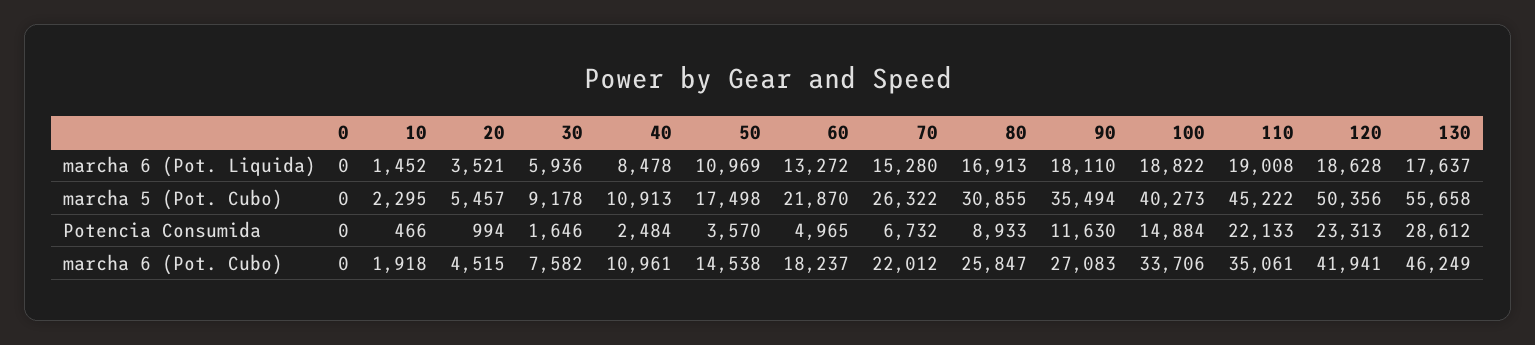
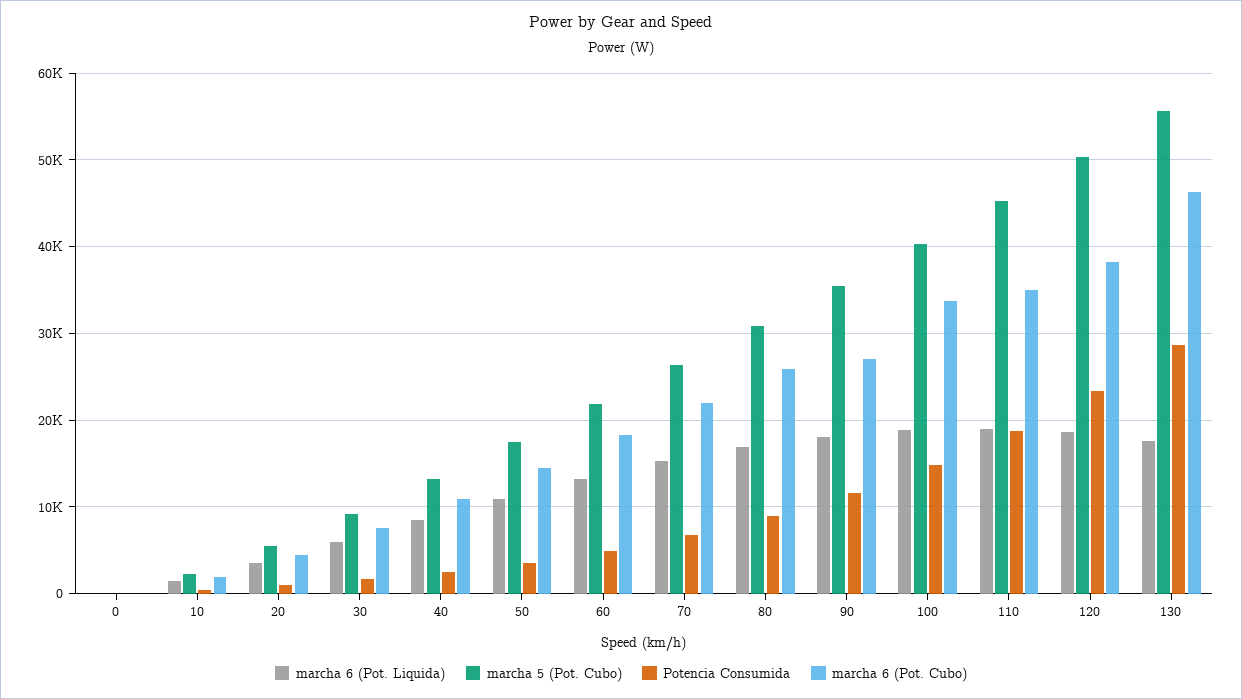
  {
    "marcha 6 (Pot. Liquida)": {
      "0": 0,
      "10": 1452,
      "20": 3521,
      "30": 5936,
      "40": 8478,
      "50": 10969,
      "60": 13272,
      "70": 15280,
      "80": 16913,
      "90": 18110,
      "100": 18822,
      "110": 19008,
      "120": 18628,
      "130": 17637
    },
    "marcha 5 (Pot. Cubo)": {
      "0": 0,
      "10": 2295,
      "20": 5457,
      "30": 9178,
-     "40": 10913,
+     "40": 13000,
      "50": 17498,
      "60": 21870,
      "70": 26322,
      "80": 30855,
      "90": 35494,
      "100": 40273,
      "110": 45222,
      "120": 50356,
      "130": 55658
    },
    "Potencia Consumida": {
      "0": 0,
      "10": 466,
      "20": 994,
      "30": 1646,
      "40": 2484,
      "50": 3570,
      "60": 4965,
      "70": 6732,
      "80": 8933,
      "90": 11630,
      "100": 14884,
-     "110": 22133,
+     "110": 19000,
      "120": 23313,
      "130": 28612
    },
    "marcha 6 (Pot. Cubo)": {
      "0": 0,
      "10": 1918,
      "20": 4515,
      "30": 7582,
      "40": 10961,
      "50": 14538,
      "60": 18237,
      "70": 22012,
      "80": 25847,
      "90": 27083,
      "100": 33706,
      "110": 35061,
-     "120": 41941,
+     "120": 38000,
      "130": 46249
    }
  }

